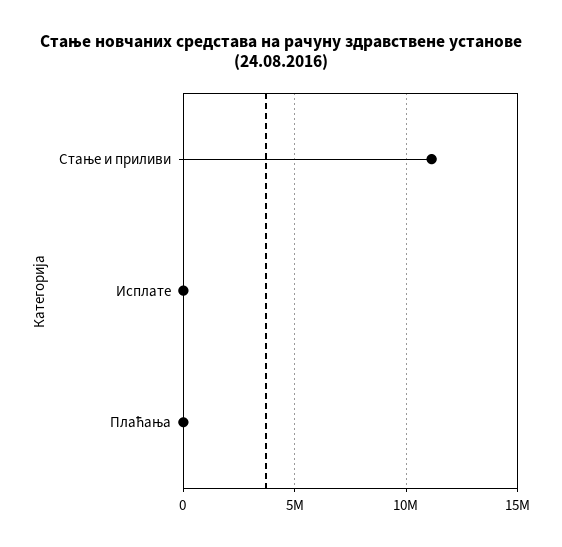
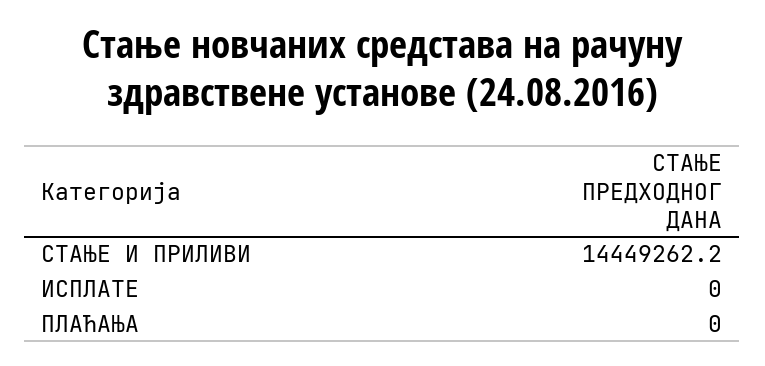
  {
-   "Стање и приливи": 11000000,
+   "Стање и приливи": 14449262.2,
    "Исплате": 0,
    "Плаћања": 0
  }

